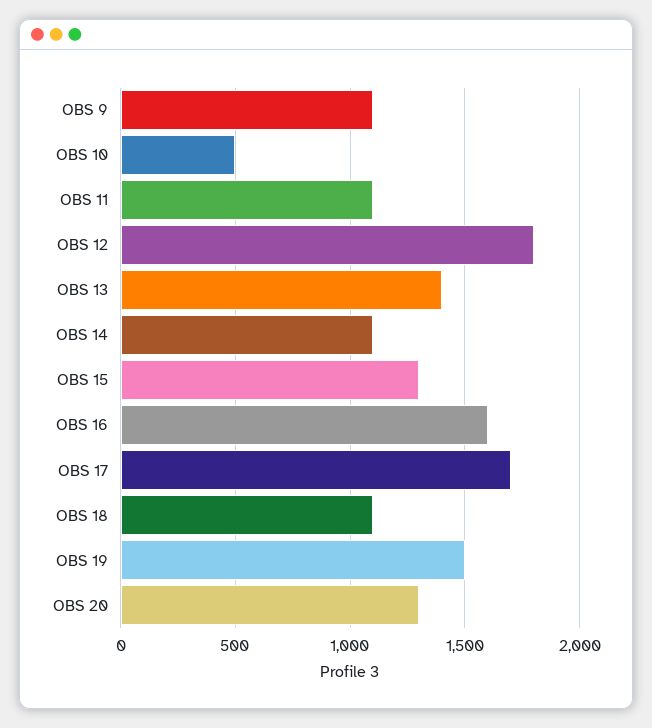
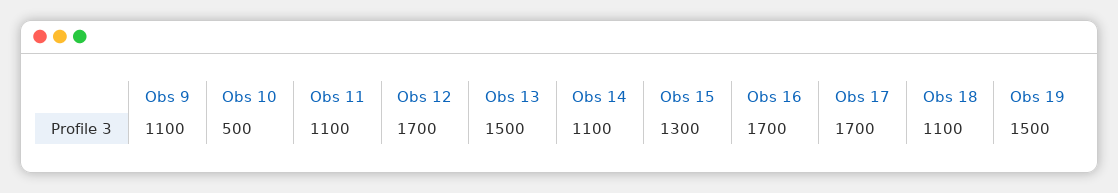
  {
    "OBS 9": 1100,
    "OBS 10": 500,
    "OBS 11": 1100,
-   "OBS 12": 1800,
+   "OBS 12": 1700,
-   "OBS 13": 1400,
+   "OBS 13": 1500,
    "OBS 14": 1100,
    "OBS 15": 1300,
-   "OBS 16": 1600,
+   "OBS 16": 1700,
    "OBS 17": 1700,
    "OBS 18": 1100,
-   "OBS 19": 1500,
+   "OBS 19": 1500
-   "OBS 20": 1300
  }

